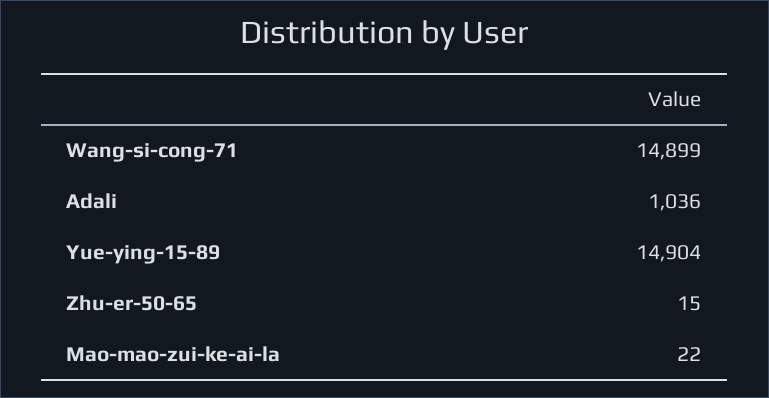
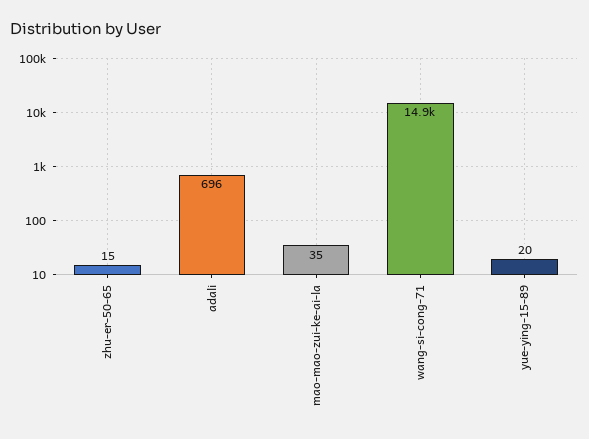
  {
    "Wang-si-cong-71": 14899,
-   "Adali": 1036,
+   "Adali": 696,
-   "Yue-ying-15-89": 14904,
+   "Yue-ying-15-89": 20,
    "Zhu-er-50-65": 15,
-   "Mao-mao-zui-ke-ai-la": 22
+   "Mao-mao-zui-ke-ai-la": 35
  }

